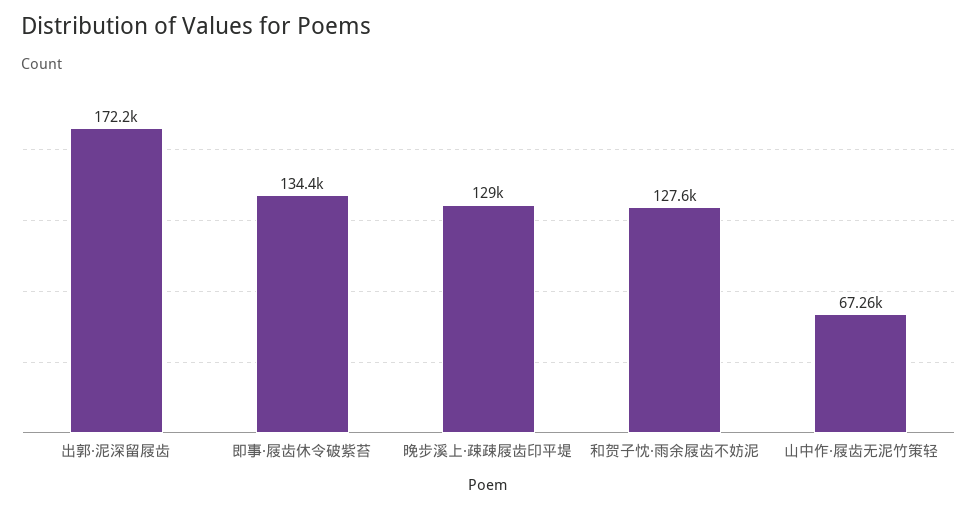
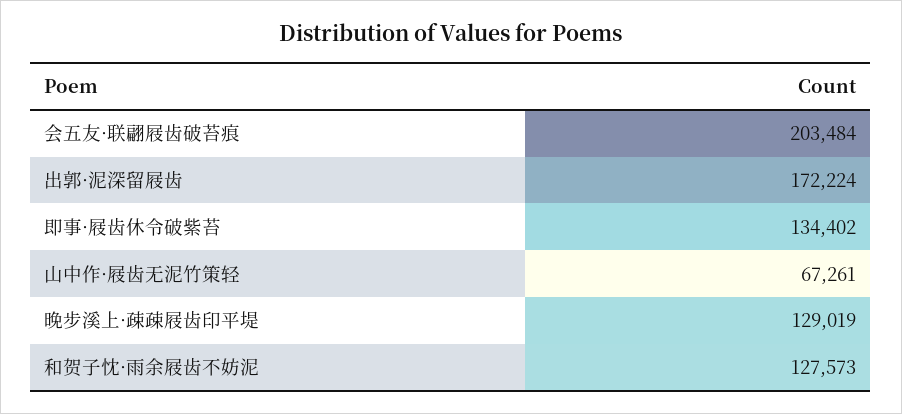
  {
    "出郭·泥深留屐齿": 172224,
    "即事·屐齿休令破紫苔": 134402,
    "晚步溪上·疎疎屐齿印平堤": 129019,
    "和贺子忱·雨余屐齿不妨泥": 127573,
-   "山中作·屐齿无泥竹策轻": 67261
+   "山中作·屐齿无泥竹策轻": 67261,
+   "会五友·联翩屐齿破苔痕": 203484
  }

